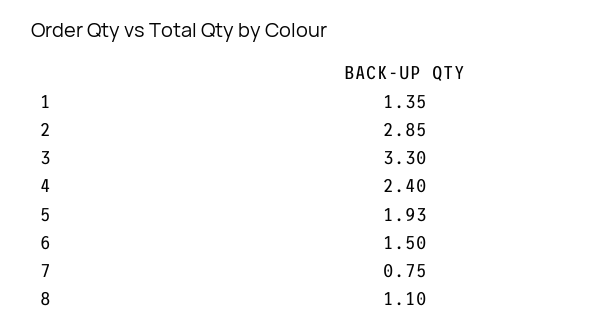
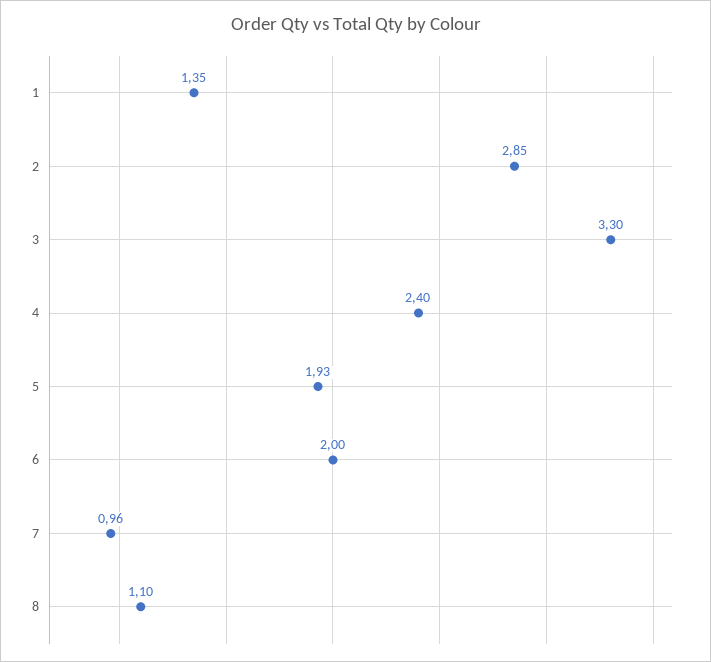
  {
    "1": 1.35,
    "2": 2.85,
    "3": 3.3,
    "4": 2.4,
    "5": 1.93,
-   "6": 1.5,
+   "6": 2,
-   "7": 0.75,
+   "7": 0.96,
    "8": 1.1
  }

